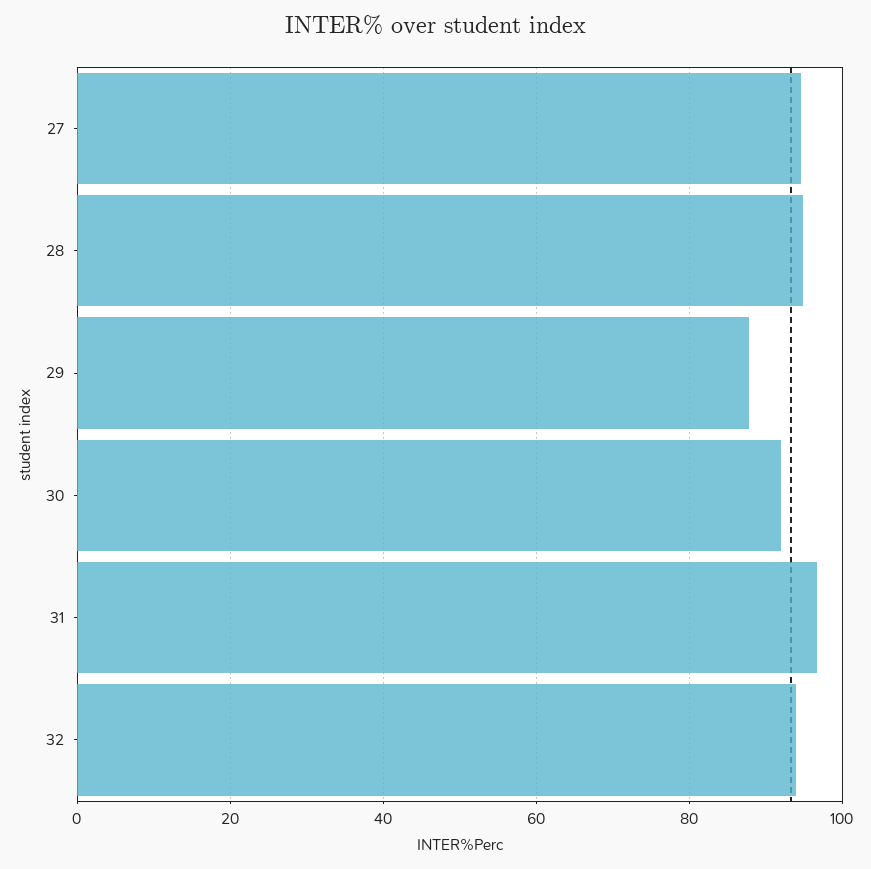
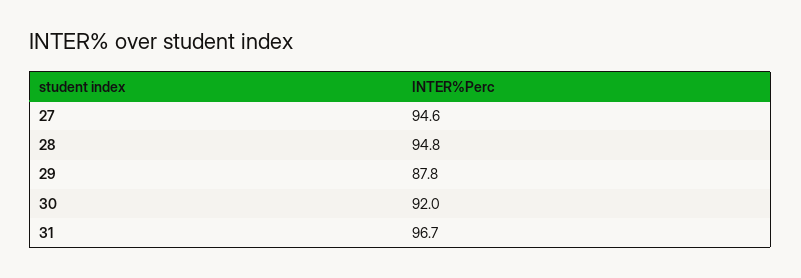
  {
    "27": 94.6,
    "28": 94.8,
    "29": 87.8,
    "30": 92,
-   "31": 96.7,
+   "31": 96.7
-   "32": 94
  }

